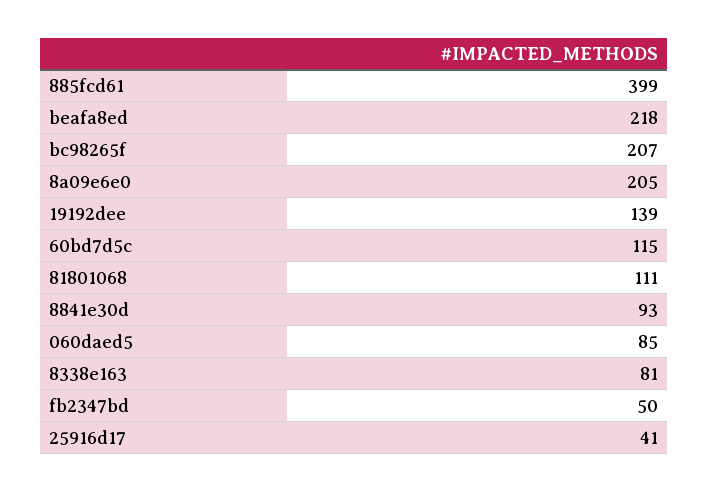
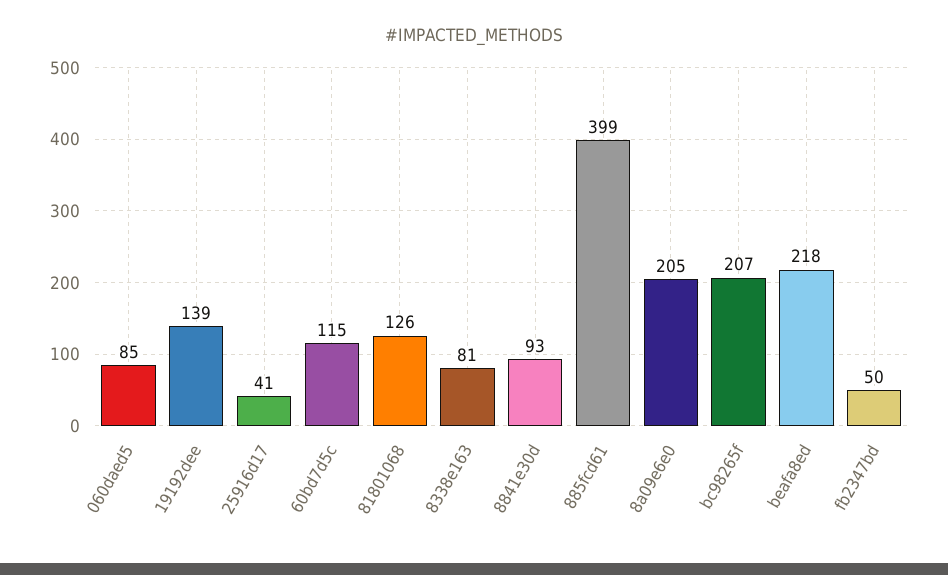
  {
    "885fcd61": 399,
    "beafa8ed": 218,
    "bc98265f": 207,
    "8a09e6e0": 205,
    "19192dee": 139,
    "60bd7d5c": 115,
-   "81801068": 111,
+   "81801068": 126,
    "8841e30d": 93,
    "060daed5": 85,
    "8338e163": 81,
    "fb2347bd": 50,
    "25916d17": 41
  }

